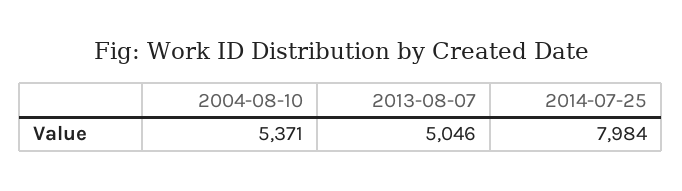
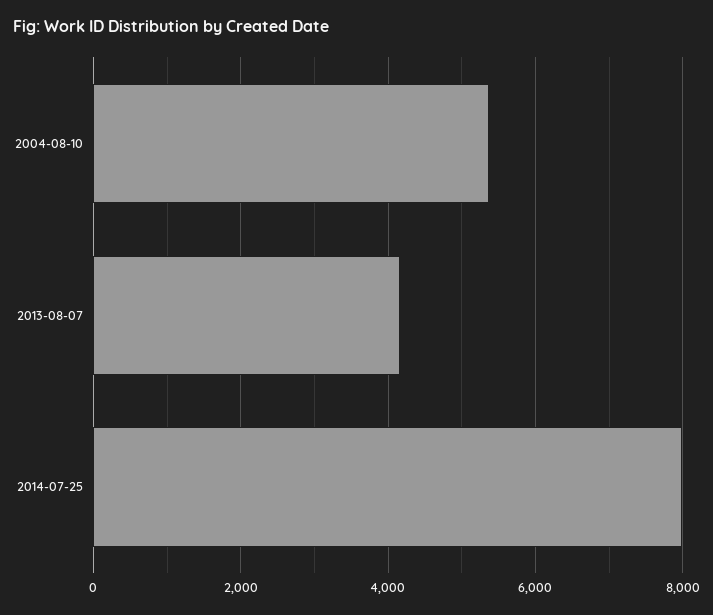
  {
    "2004-08-10": 5371,
-   "2013-08-07": 5046,
+   "2013-08-07": 4200,
    "2014-07-25": 7984
  }

